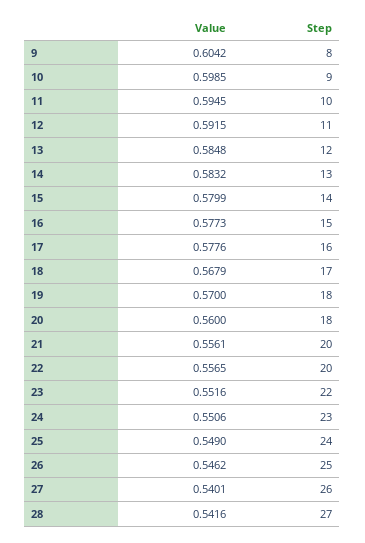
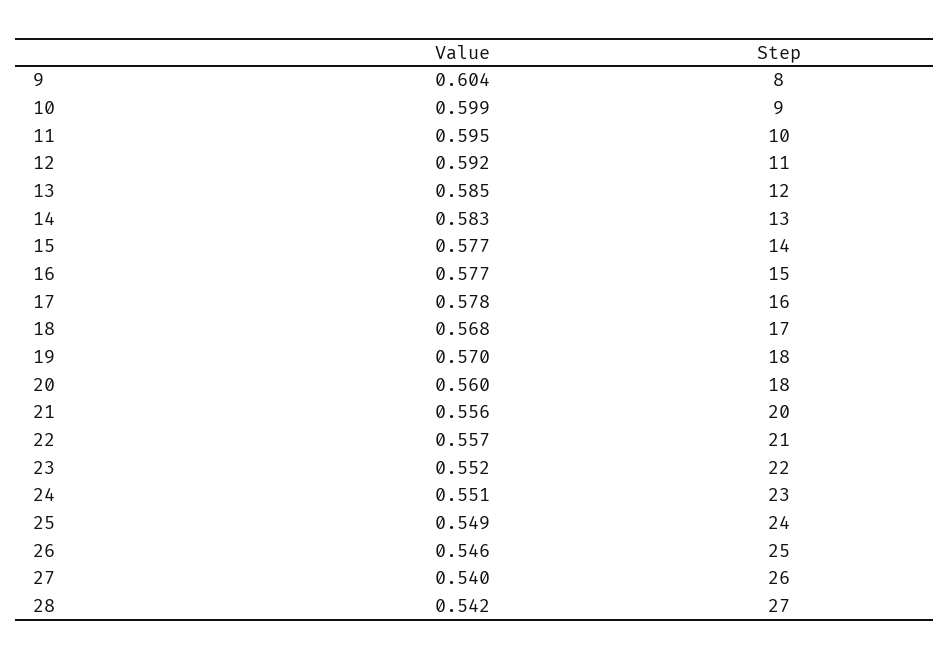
  {
    "Value": {
      "9": 0.6042,
      "10": 0.5985,
      "11": 0.5945,
      "12": 0.5915,
      "13": 0.5848,
      "14": 0.5832,
-     "15": 0.5799,
+     "15": 0.577,
      "16": 0.5773,
      "17": 0.5776,
      "18": 0.5679,
      "19": 0.57,
      "20": 0.56,
      "21": 0.5561,
      "22": 0.5565,
      "23": 0.5516,
      "24": 0.5506,
      "25": 0.549,
      "26": 0.5462,
      "27": 0.5401,
      "28": 0.5416
    },
    "Step": {
      "9": 8,
      "10": 9,
      "11": 10,
      "12": 11,
      "13": 12,
      "14": 13,
      "15": 14,
      "16": 15,
      "17": 16,
      "18": 17,
      "19": 18,
      "20": 18,
      "21": 20,
-     "22": 20,
+     "22": 21,
      "23": 22,
      "24": 23,
      "25": 24,
      "26": 25,
      "27": 26,
      "28": 27
    }
  }

